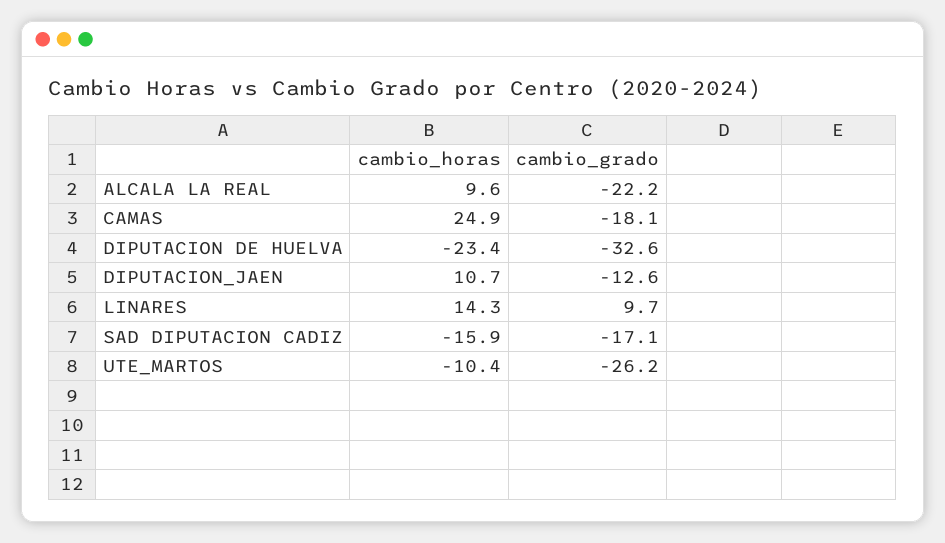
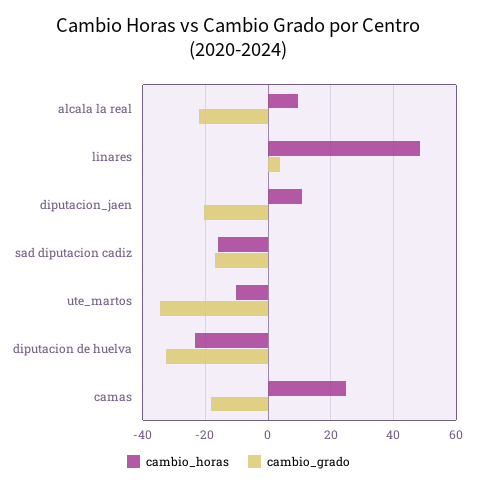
  {
    "cambio_horas": {
      "ALCALA LA REAL": 9.6,
      "CAMAS": 24.9,
      "DIPUTACION DE HUELVA": -23.4,
      "DIPUTACION_JAEN": 10.7,
-     "LINARES": 14.3,
+     "LINARES": 48,
      "SAD DIPUTACION CADIZ": -15.9,
      "UTE_MARTOS": -10.4
    },
    "cambio_grado": {
      "ALCALA LA REAL": -22.2,
      "CAMAS": -18.1,
      "DIPUTACION DE HUELVA": -32.6,
-     "DIPUTACION_JAEN": -12.6,
+     "DIPUTACION_JAEN": -20,
-     "LINARES": 9.7,
+     "LINARES": 4,
      "SAD DIPUTACION CADIZ": -17.1,
-     "UTE_MARTOS": -26.2
+     "UTE_MARTOS": -34
    }
  }

